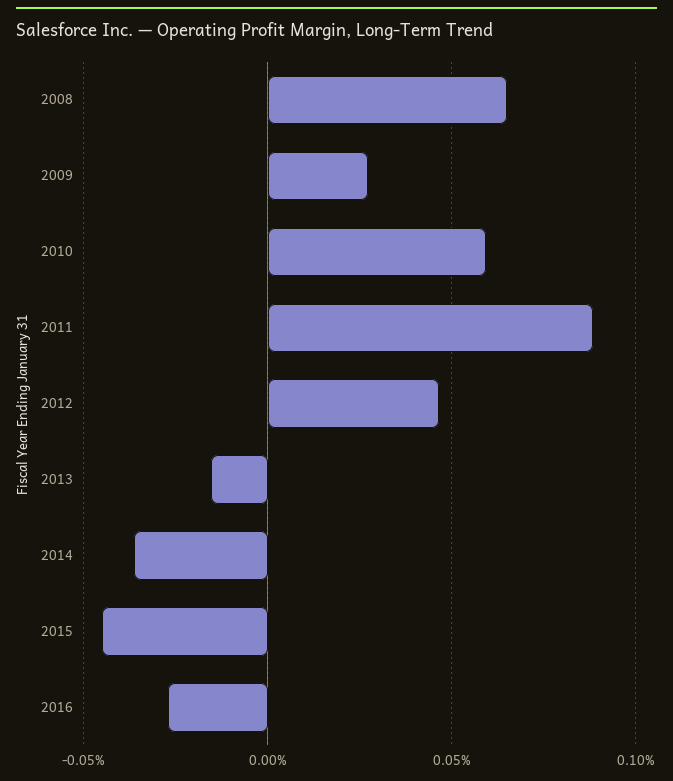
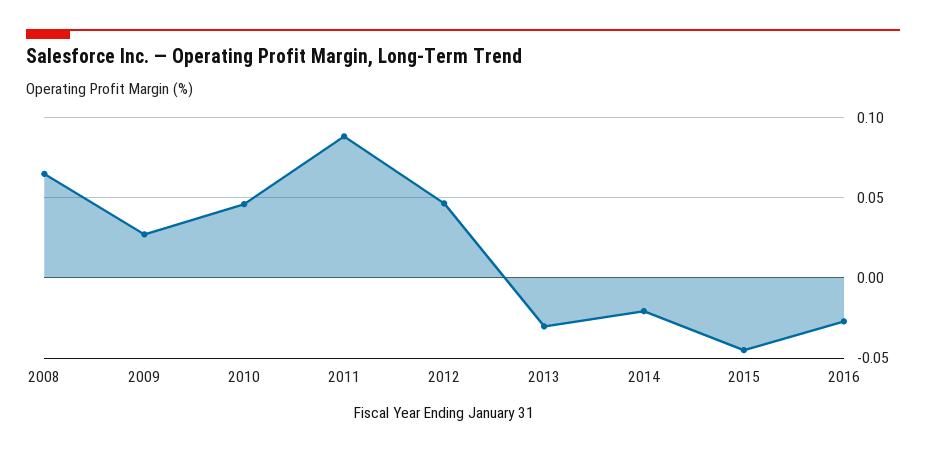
  {
    "2008": 0.065,
    "2009": 0.025,
-   "2010": 0.06,
+   "2010": 0.045,
    "2011": 0.09,
    "2012": 0.045,
-   "2013": -0.015,
+   "2013": -0.03,
-   "2014": -0.035,
+   "2014": -0.02,
    "2015": -0.045,
    "2016": -0.025
  }

